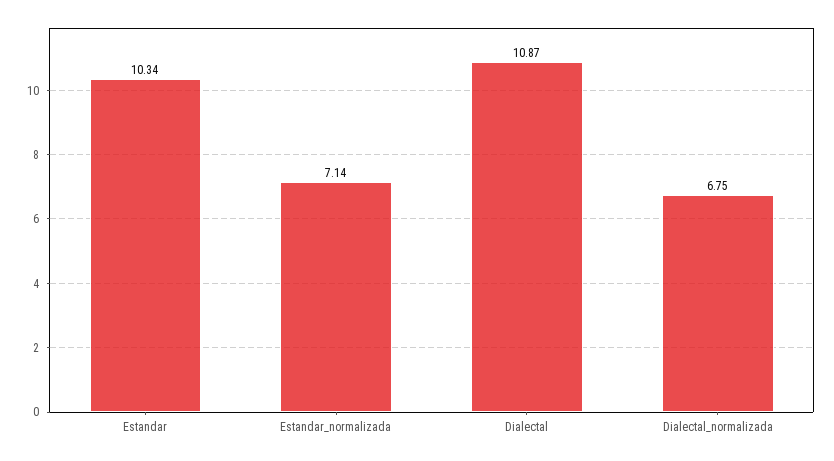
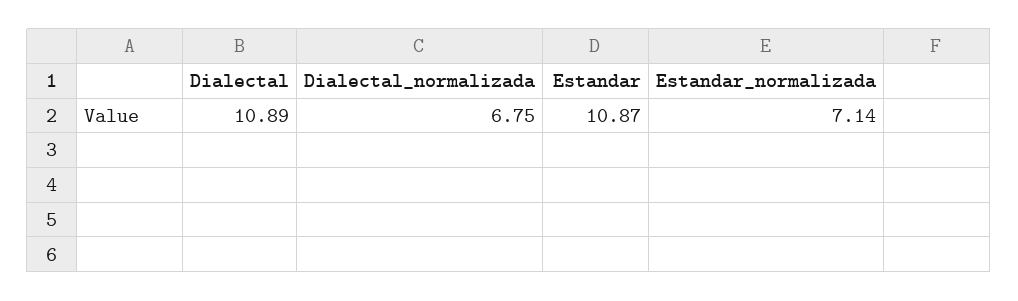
  {
-   "Estandar": 10.34,
+   "Estandar": 10.87,
    "Estandar_normalizada": 7.14,
-   "Dialectal": 10.87,
+   "Dialectal": 10.89,
    "Dialectal_normalizada": 6.75
  }

